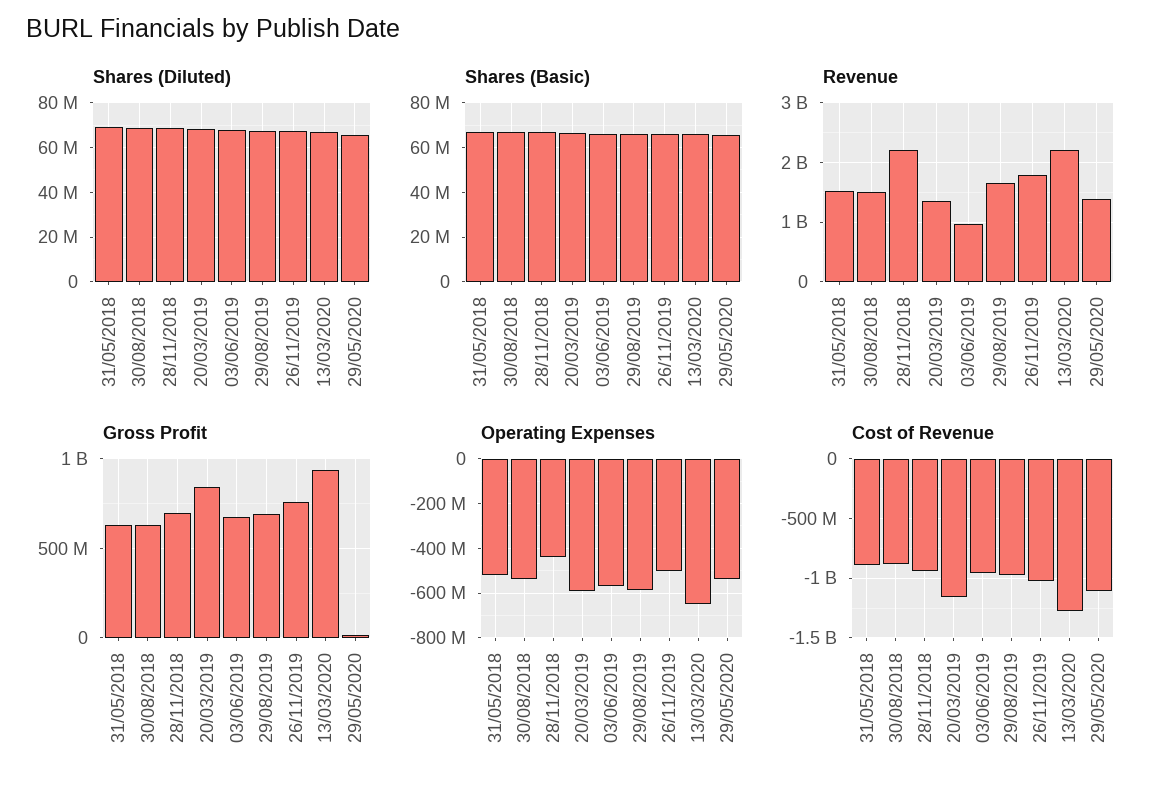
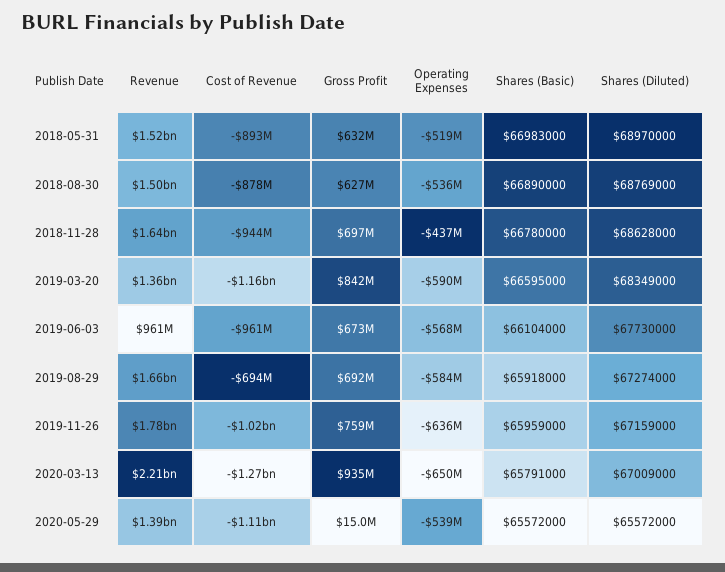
  {
    "Shares (Diluted)": {
      "31/05/2018": 68970000,
      "30/08/2018": 68769000,
      "28/11/2018": 68628000,
      "20/03/2019": 68349000,
      "03/06/2019": 67730000,
      "29/08/2019": 67274000,
      "26/11/2019": 67159000,
      "13/03/2020": 67009000,
      "29/05/2020": 65572000
    },
    "Shares (Basic)": {
      "31/05/2018": 66983000,
      "30/08/2018": 66890000,
      "28/11/2018": 66780000,
      "20/03/2019": 66595000,
      "03/06/2019": 66104000,
      "29/08/2019": 65918000,
      "26/11/2019": 65959000,
      "13/03/2020": 65791000,
      "29/05/2020": 65572000
    },
    "Revenue": {
      "31/05/2018": 1520000000,
      "30/08/2018": 1500000000,
-     "28/11/2018": 2200000000,
+     "28/11/2018": 1640000000,
      "20/03/2019": 1360000000,
      "03/06/2019": 961000000,
      "29/08/2019": 1660000000,
      "26/11/2019": 1780000000,
      "13/03/2020": 2210000000,
      "29/05/2020": 1390000000
    },
    "Gross Profit": {
      "31/05/2018": 632000000,
      "30/08/2018": 627000000,
      "28/11/2018": 697000000,
      "20/03/2019": 842000000,
      "03/06/2019": 673000000,
      "29/08/2019": 692000000,
      "26/11/2019": 759000000,
      "13/03/2020": 935000000,
      "29/05/2020": 15000000
    },
    "Operating Expenses": {
      "31/05/2018": -519000000,
      "30/08/2018": -536000000,
      "28/11/2018": -437000000,
      "20/03/2019": -590000000,
      "03/06/2019": -568000000,
      "29/08/2019": -584000000,
-     "26/11/2019": -500000000,
+     "26/11/2019": -636000000,
      "13/03/2020": -650000000,
      "29/05/2020": -539000000
    },
    "Cost of Revenue": {
      "31/05/2018": -893000000,
      "30/08/2018": -878000000,
      "28/11/2018": -944000000,
      "20/03/2019": -1160000000,
      "03/06/2019": -961000000,
-     "29/08/2019": -1000000000,
+     "29/08/2019": -694000000,
      "26/11/2019": -1020000000,
      "13/03/2020": -1270000000,
      "29/05/2020": -1110000000
    }
  }

